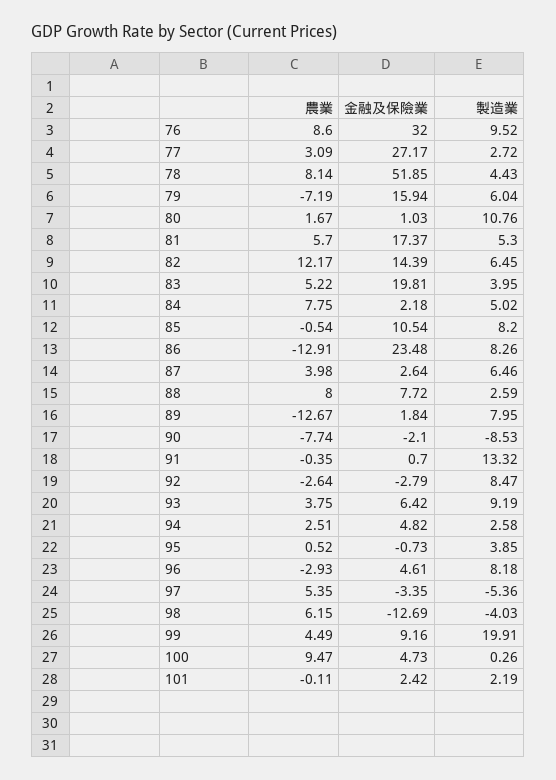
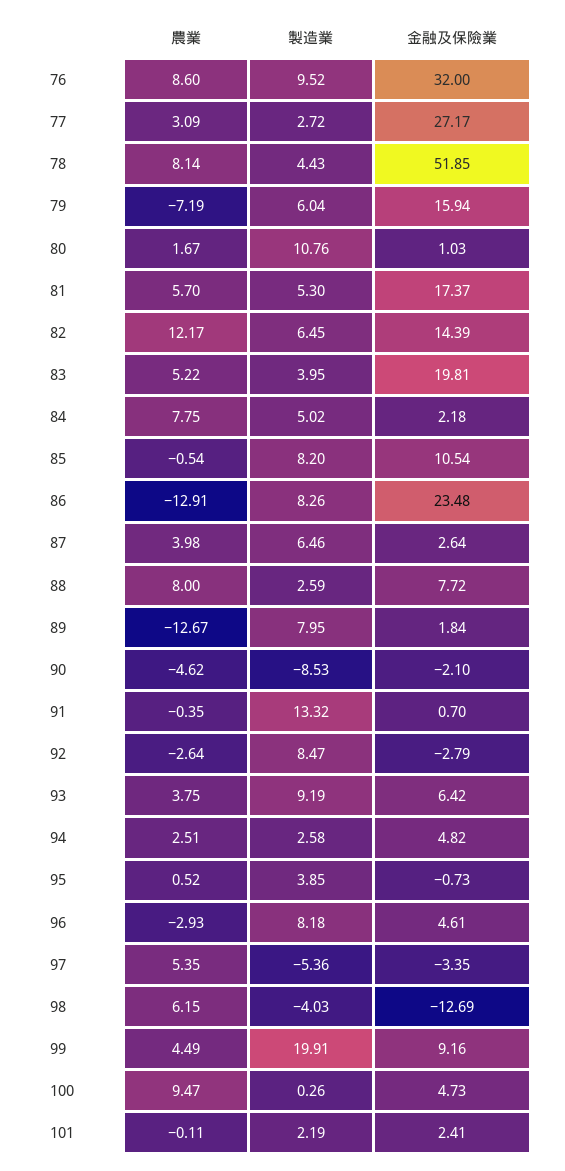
  {
    "農業": {
      "76": 8.6,
      "77": 3.09,
      "78": 8.14,
      "79": -7.19,
      "80": 1.67,
      "81": 5.7,
      "82": 12.17,
      "83": 5.22,
      "84": 7.75,
      "85": -0.54,
      "86": -12.91,
      "87": 3.98,
      "88": 8,
      "89": -12.67,
-     "90": -7.74,
+     "90": -4.62,
      "91": -0.35,
      "92": -2.64,
      "93": 3.75,
      "94": 2.51,
      "95": 0.52,
      "96": -2.93,
      "97": 5.35,
      "98": 6.15,
      "99": 4.49,
      "100": 9.47,
      "101": -0.11
    },
    "金融及保險業": {
      "76": 32,
      "77": 27.17,
      "78": 51.85,
      "79": 15.94,
      "80": 1.03,
      "81": 17.37,
      "82": 14.39,
      "83": 19.81,
      "84": 2.18,
      "85": 10.54,
      "86": 23.48,
      "87": 2.64,
      "88": 7.72,
      "89": 1.84,
      "90": -2.1,
      "91": 0.7,
      "92": -2.79,
      "93": 6.42,
      "94": 4.82,
      "95": -0.73,
      "96": 4.61,
      "97": -3.35,
      "98": -12.69,
      "99": 9.16,
      "100": 4.73,
-     "101": 2.42
+     "101": 2.41
    },
    "製造業": {
      "76": 9.52,
      "77": 2.72,
      "78": 4.43,
      "79": 6.04,
      "80": 10.76,
      "81": 5.3,
      "82": 6.45,
      "83": 3.95,
      "84": 5.02,
      "85": 8.2,
      "86": 8.26,
      "87": 6.46,
      "88": 2.59,
      "89": 7.95,
      "90": -8.53,
      "91": 13.32,
      "92": 8.47,
      "93": 9.19,
      "94": 2.58,
      "95": 3.85,
      "96": 8.18,
      "97": -5.36,
      "98": -4.03,
      "99": 19.91,
      "100": 0.26,
      "101": 2.19
    }
  }

